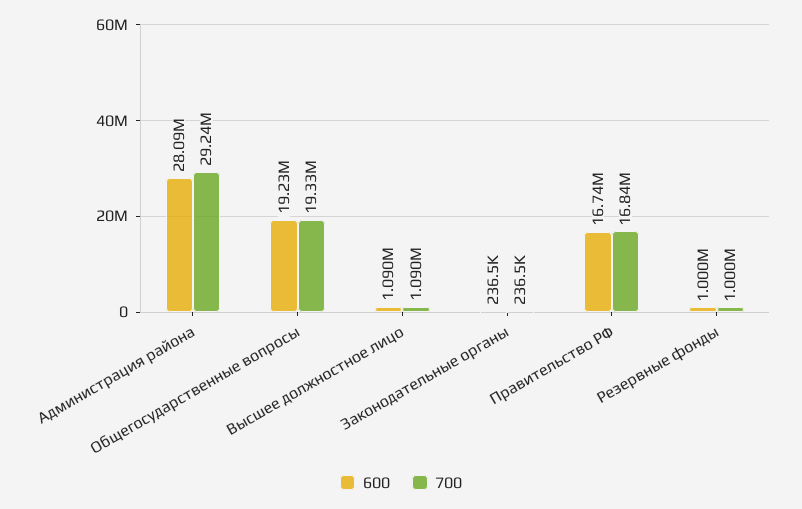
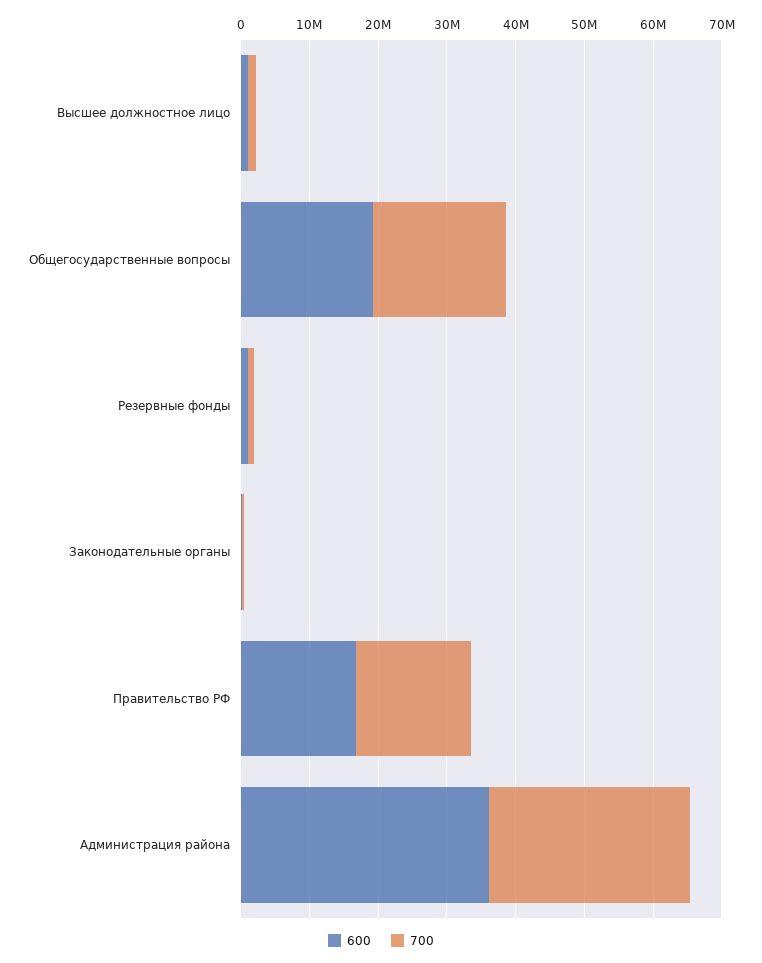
  {
    "600": {
-     "Администрация района": 28090000,
+     "Администрация района": 36000000,
      "Общегосударственные вопросы": 19230000,
      "Высшее должностное лицо": 1090000,
      "Законодательные органы": 236500,
      "Правительство РФ": 16740000,
      "Резервные фонды": 1000000
    },
    "700": {
      "Администрация района": 29240000,
      "Общегосударственные вопросы": 19330000,
      "Высшее должностное лицо": 1090000,
      "Законодательные органы": 236500,
      "Правительство РФ": 16840000,
      "Резервные фонды": 1000000
    }
  }

